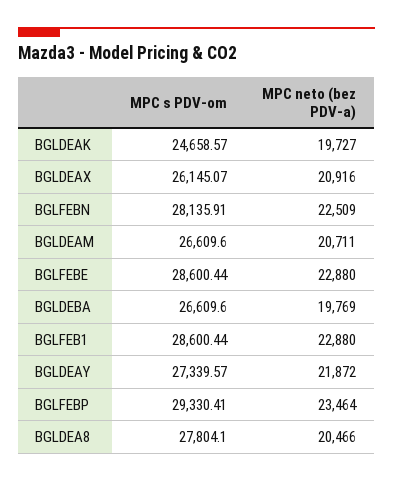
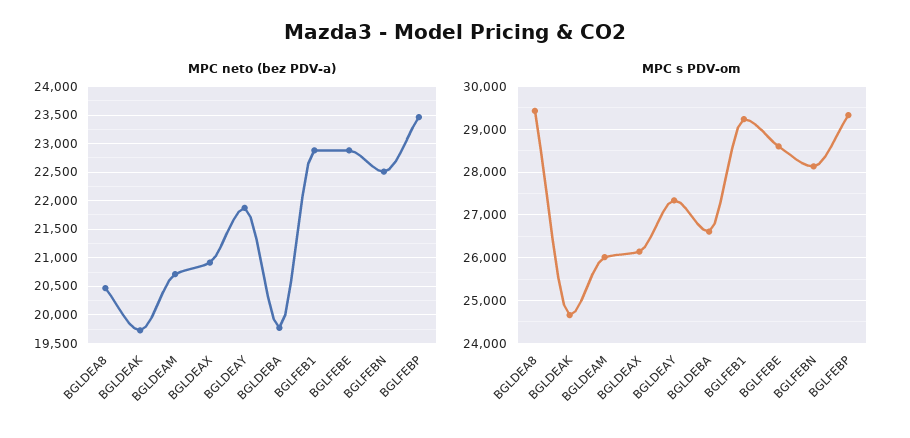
  {
    "MPC s PDV-om": {
      "BGLDEAK": 24658.57,
      "BGLDEAX": 26145.07,
      "BGLFEBN": 28135.91,
-     "BGLDEAM": 26609.6,
+     "BGLDEAM": 26000,
      "BGLFEBE": 28600.44,
      "BGLDEBA": 26609.6,
-     "BGLFEB1": 28600.44,
+     "BGLFEB1": 29200,
      "BGLDEAY": 27339.57,
      "BGLFEBP": 29330.41,
-     "BGLDEA8": 27804.1
+     "BGLDEA8": 29400
    },
    "MPC neto (bez PDV-a)": {
      "BGLDEAK": 19727,
      "BGLDEAX": 20916,
      "BGLFEBN": 22509,
      "BGLDEAM": 20711,
      "BGLFEBE": 22880,
      "BGLDEBA": 19769,
      "BGLFEB1": 22880,
      "BGLDEAY": 21872,
      "BGLFEBP": 23464,
      "BGLDEA8": 20466
    }
  }

